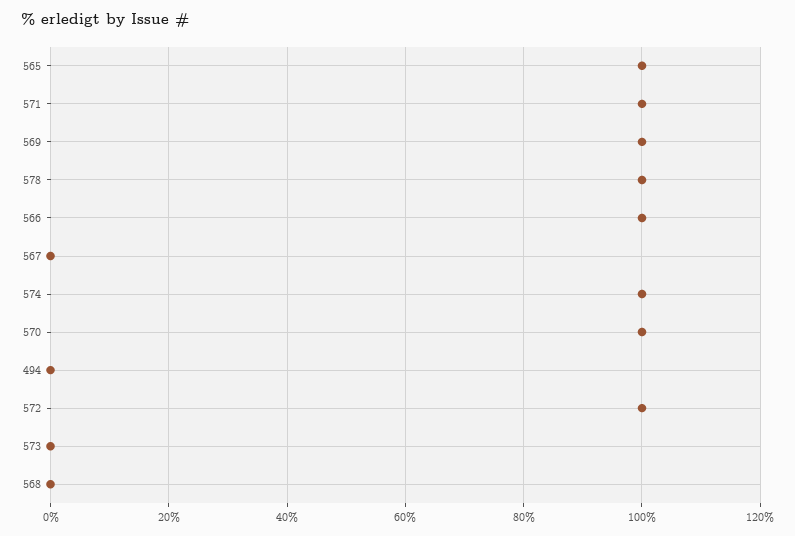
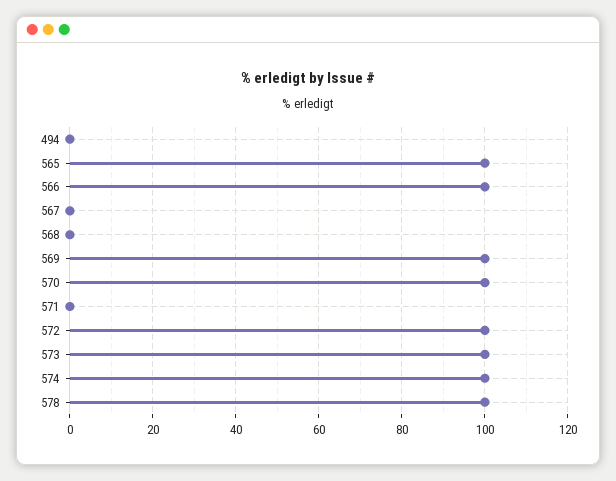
  {
    "565": 100,
-   "571": 100,
+   "571": 0,
    "569": 100,
    "578": 100,
    "566": 100,
    "567": 0,
    "574": 100,
    "570": 100,
    "494": 0,
    "572": 100,
-   "573": 0,
+   "573": 100,
    "568": 0
  }

